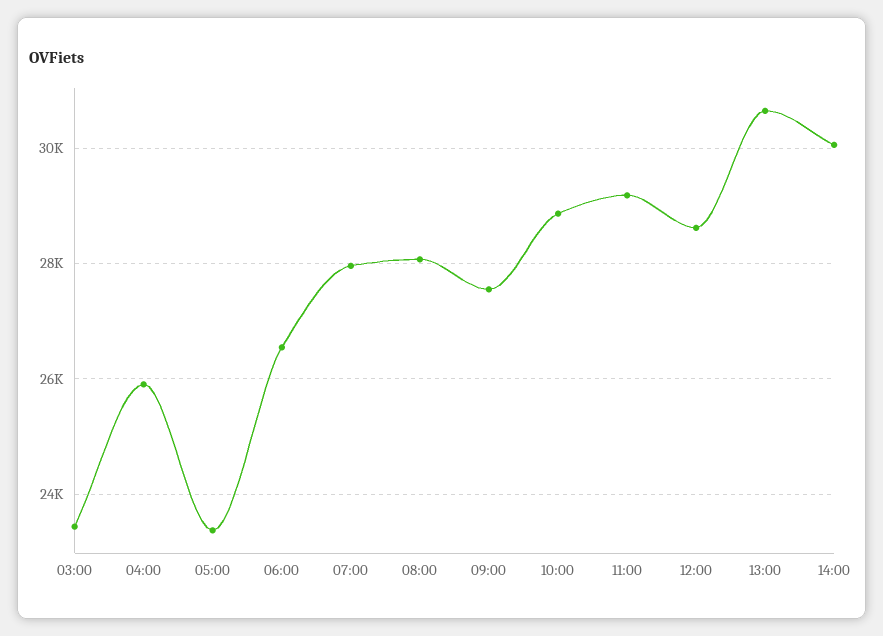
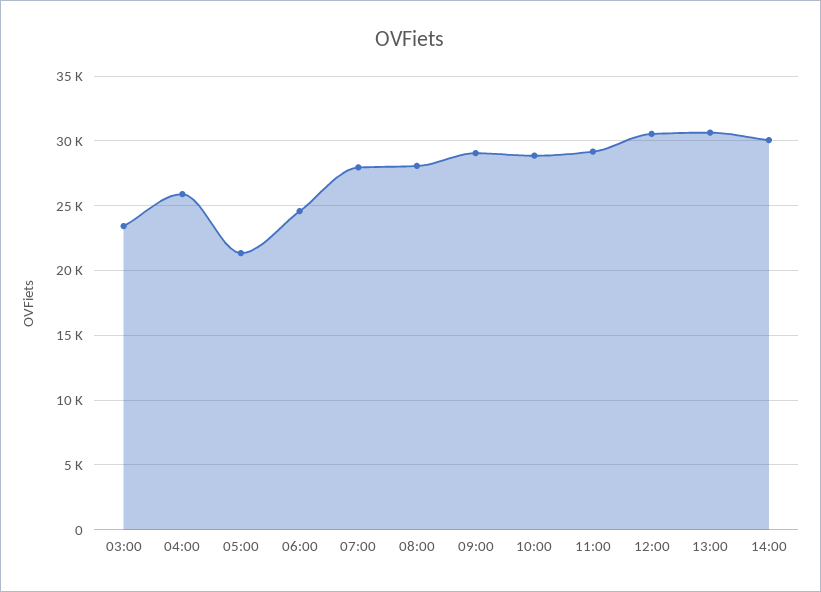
  {
    "03:00": 23400,
    "04:00": 26000,
-   "05:00": 23400,
+   "05:00": 21500,
-   "06:00": 26600,
+   "06:00": 24500,
    "07:00": 28000,
    "08:00": 28000,
-   "09:00": 27600,
+   "09:00": 29000,
    "10:00": 28800,
    "11:00": 29200,
-   "12:00": 28600,
+   "12:00": 30500,
    "13:00": 30600,
    "14:00": 30000
  }

